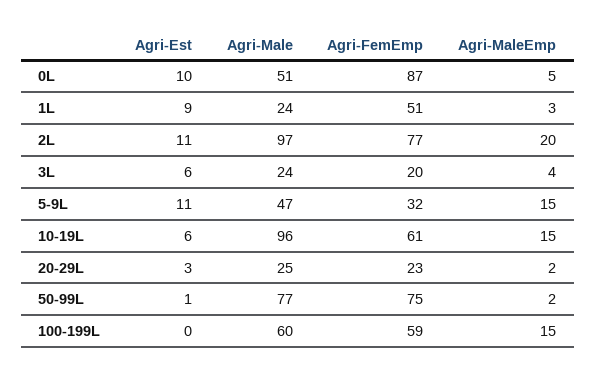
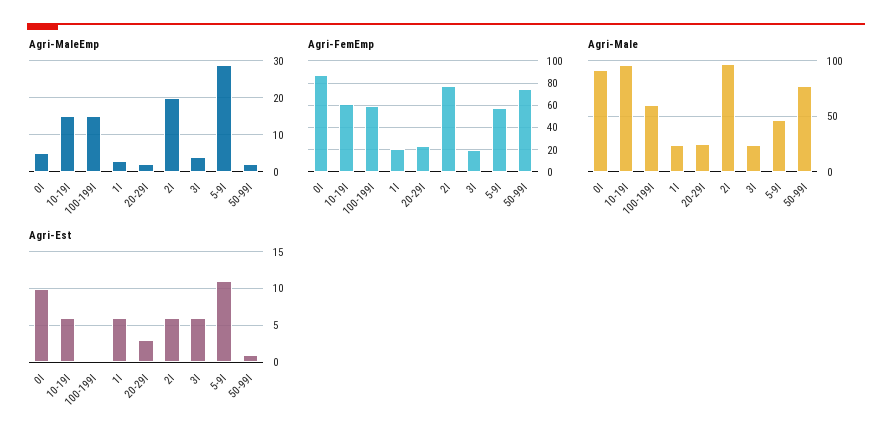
  {
    "Agri-Est": {
      "0L": 10,
-     "1L": 9,
+     "1L": 6,
-     "2L": 11,
+     "2L": 6,
      "3L": 6,
      "5-9L": 11,
      "10-19L": 6,
      "20-29L": 3,
      "50-99L": 1,
      "100-199L": 0
    },
    "Agri-Male": {
-     "0L": 51,
+     "0L": 90,
      "1L": 24,
      "2L": 97,
      "3L": 24,
      "5-9L": 47,
      "10-19L": 96,
      "20-29L": 25,
      "50-99L": 77,
      "100-199L": 60
    },
    "Agri-FemEmp": {
      "0L": 87,
-     "1L": 51,
+     "1L": 20,
      "2L": 77,
      "3L": 20,
-     "5-9L": 32,
+     "5-9L": 60,
      "10-19L": 61,
      "20-29L": 23,
      "50-99L": 75,
      "100-199L": 59
    },
    "Agri-MaleEmp": {
      "0L": 5,
      "1L": 3,
      "2L": 20,
      "3L": 4,
-     "5-9L": 15,
+     "5-9L": 30,
      "10-19L": 15,
      "20-29L": 2,
      "50-99L": 2,
      "100-199L": 15
    }
  }

